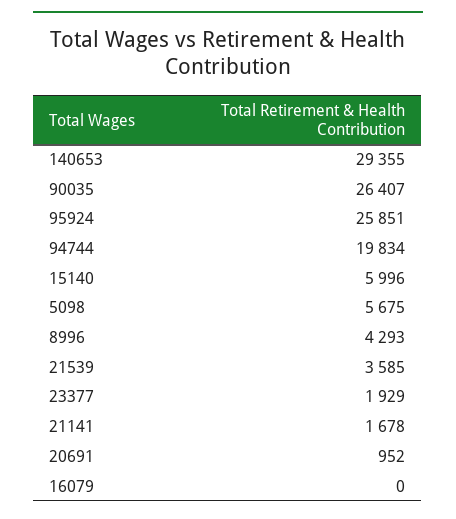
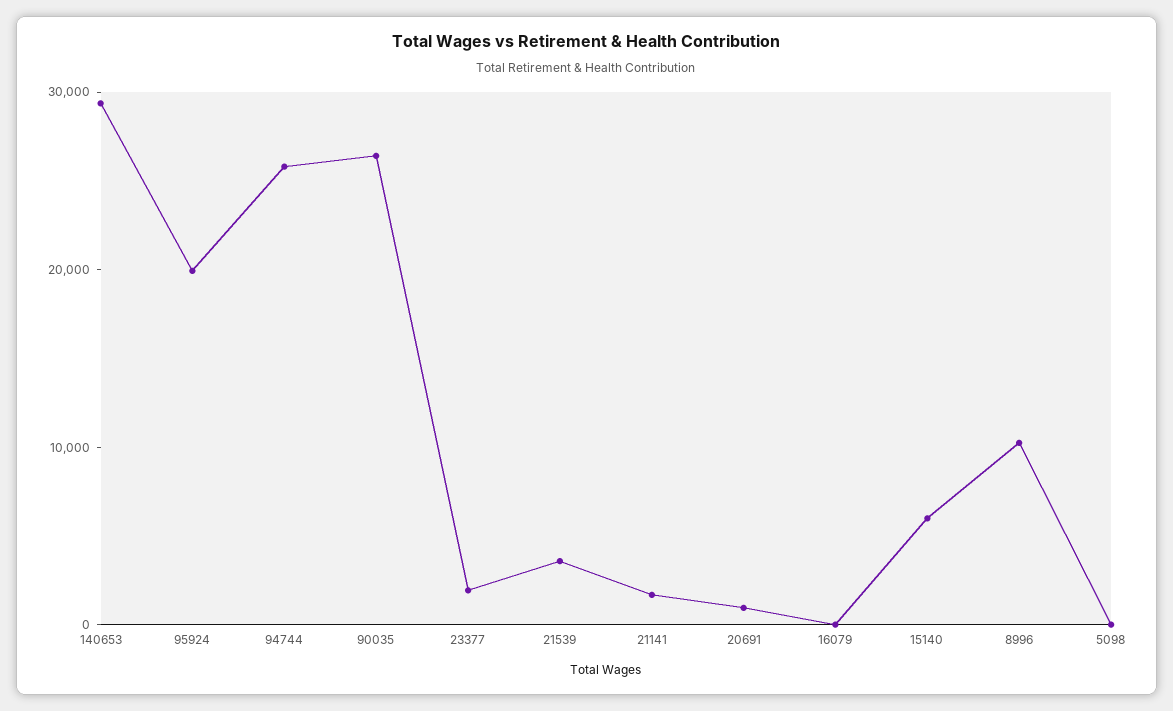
  {
    "140653": 29355,
    "90035": 26407,
-   "95924": 25851,
+   "95924": 20000,
-   "94744": 19834,
+   "94744": 26000,
    "15140": 5996,
-   "5098": 5675,
+   "5098": 0,
-   "8996": 4293,
+   "8996": 10000,
    "21539": 3585,
    "23377": 1929,
    "21141": 1678,
    "20691": 952,
    "16079": 0
  }

